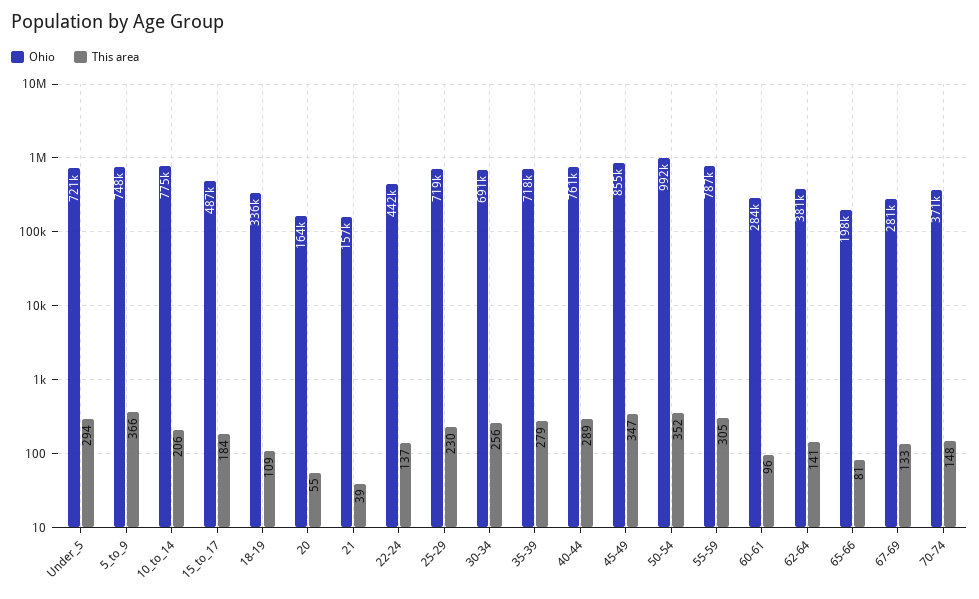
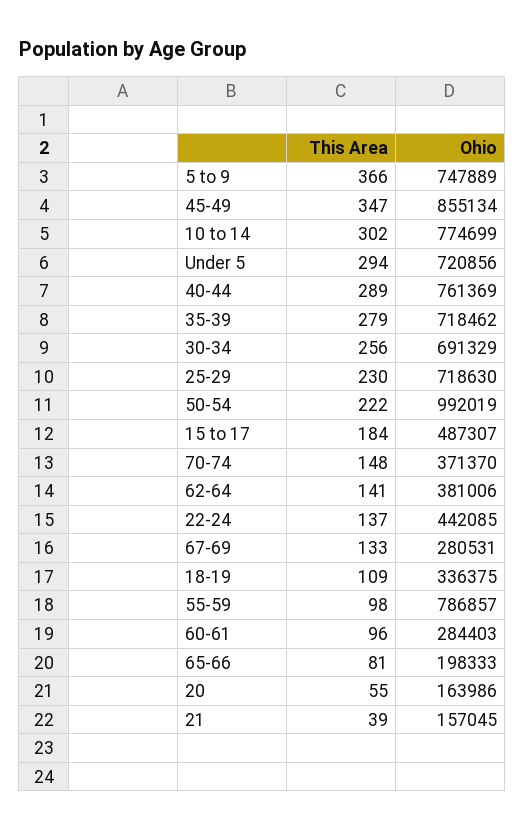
  {
    "Ohio": {
      "Under_5": 720856,
      "5_to_9": 747889,
      "10_to_14": 774699,
      "15_to_17": 487307,
      "18-19": 336375,
      "20": 163986,
      "21": 157045,
      "22-24": 442085,
      "25-29": 718630,
      "30-34": 691329,
      "35-39": 718462,
      "40-44": 761369,
      "45-49": 855134,
      "50-54": 992019,
      "55-59": 786857,
      "60-61": 284403,
      "62-64": 381006,
      "65-66": 198333,
      "67-69": 280531,
      "70-74": 371370
    },
    "This area": {
      "Under_5": 294,
      "5_to_9": 366,
-     "10_to_14": 206,
+     "10_to_14": 302,
      "15_to_17": 184,
      "18-19": 109,
      "20": 55,
      "21": 39,
      "22-24": 137,
      "25-29": 230,
      "30-34": 256,
      "35-39": 279,
      "40-44": 289,
      "45-49": 347,
-     "50-54": 352,
+     "50-54": 222,
-     "55-59": 305,
+     "55-59": 98,
      "60-61": 96,
      "62-64": 141,
      "65-66": 81,
      "67-69": 133,
      "70-74": 148
    }
  }

